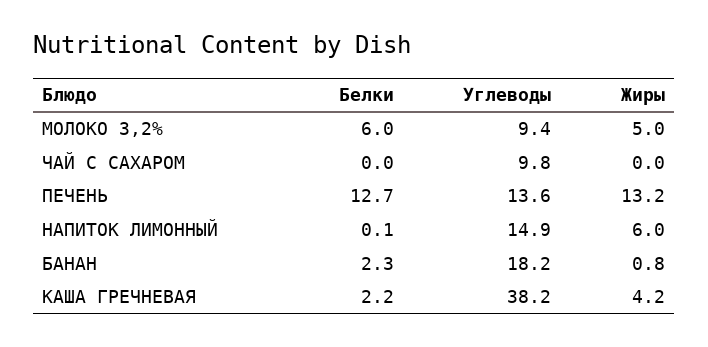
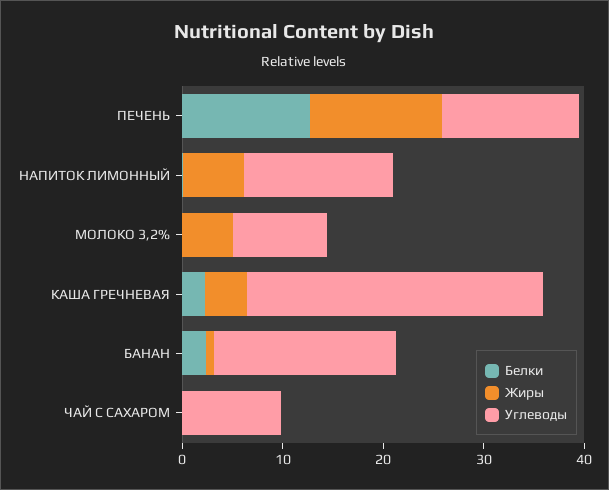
  {
    "Белки": {
-     "МОЛОКО 3,2%": 6,
+     "МОЛОКО 3,2%": 0,
      "ЧАЙ С САХАРОМ": 0,
      "ПЕЧЕНЬ": 12.7,
      "НАПИТОК ЛИМОННЫЙ": 0.1,
      "БАНАН": 2.3,
      "КАША ГРЕЧНЕВАЯ": 2.2
    },
    "Углеводы": {
      "МОЛОКО 3,2%": 9.4,
      "ЧАЙ С САХАРОМ": 9.8,
      "ПЕЧЕНЬ": 13.6,
      "НАПИТОК ЛИМОННЫЙ": 14.9,
      "БАНАН": 18.2,
-     "КАША ГРЕЧНЕВАЯ": 38.2
+     "КАША ГРЕЧНЕВАЯ": 30
    },
    "Жиры": {
      "МОЛОКО 3,2%": 5,
      "ЧАЙ С САХАРОМ": 0,
      "ПЕЧЕНЬ": 13.2,
      "НАПИТОК ЛИМОННЫЙ": 6,
      "БАНАН": 0.8,
      "КАША ГРЕЧНЕВАЯ": 4.2
    }
  }

